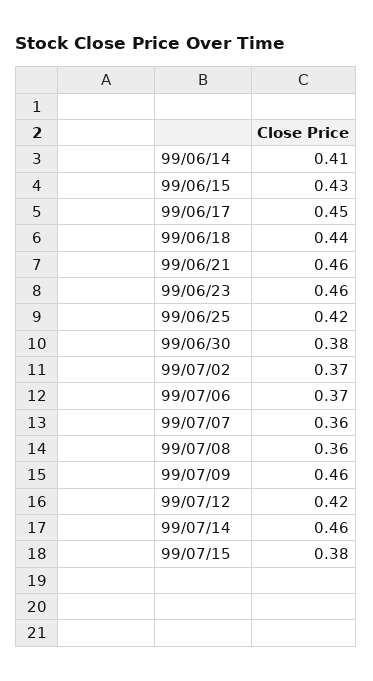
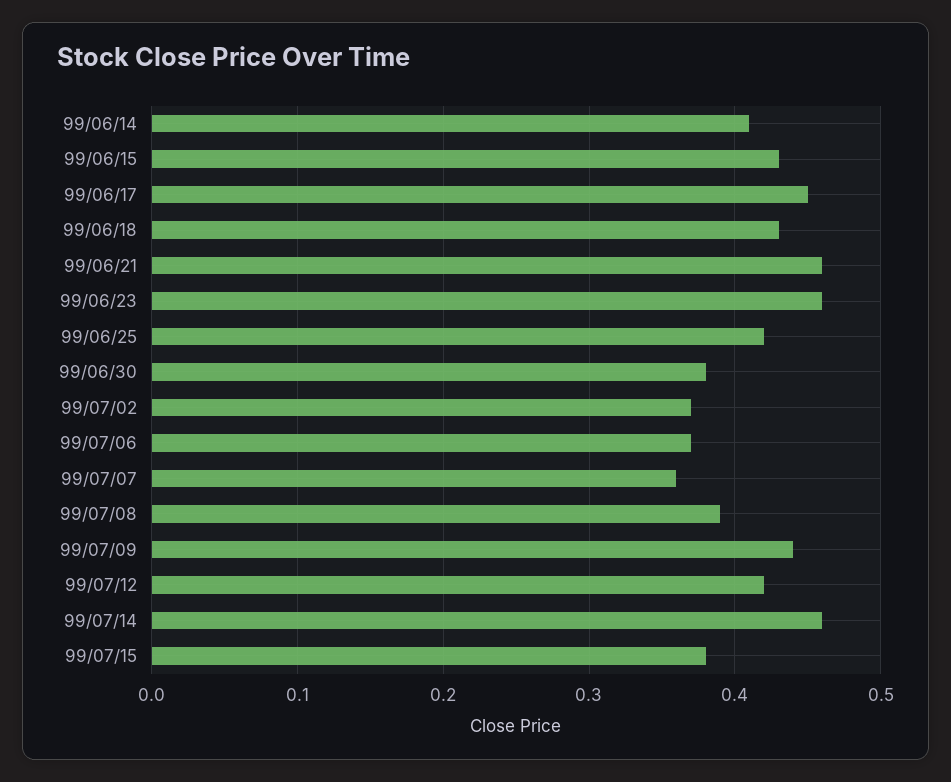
  {
    "99/06/14": 0.41,
    "99/06/15": 0.43,
    "99/06/17": 0.45,
-   "99/06/18": 0.44,
+   "99/06/18": 0.43,
    "99/06/21": 0.46,
    "99/06/23": 0.46,
    "99/06/25": 0.42,
    "99/06/30": 0.38,
    "99/07/02": 0.37,
    "99/07/06": 0.37,
    "99/07/07": 0.36,
-   "99/07/08": 0.36,
+   "99/07/08": 0.39,
-   "99/07/09": 0.46,
+   "99/07/09": 0.44,
    "99/07/12": 0.42,
    "99/07/14": 0.46,
    "99/07/15": 0.38
  }

